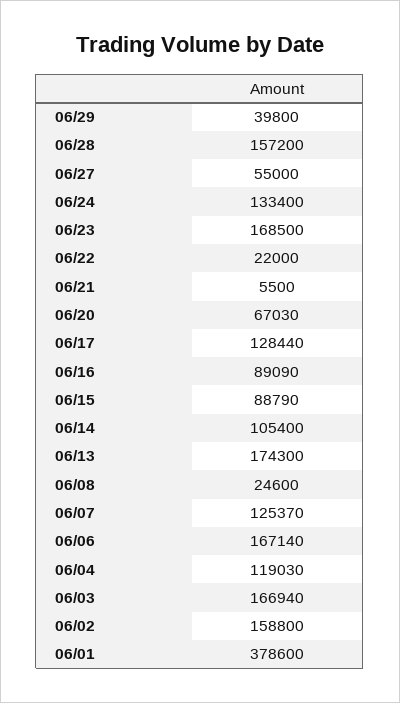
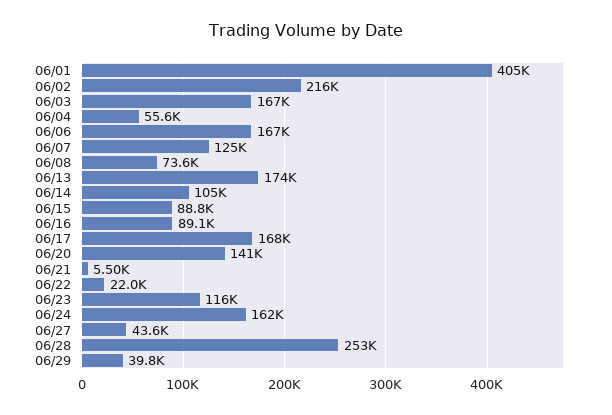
  {
    "06/29": 39800,
-   "06/28": 157200,
+   "06/28": 253000,
-   "06/27": 55000,
+   "06/27": 43600,
-   "06/24": 133400,
+   "06/24": 162000,
-   "06/23": 168500,
+   "06/23": 116000,
    "06/22": 22000,
    "06/21": 5500,
-   "06/20": 67030,
+   "06/20": 141000,
-   "06/17": 128440,
+   "06/17": 168000,
    "06/16": 89090,
    "06/15": 88790,
    "06/14": 105400,
    "06/13": 174300,
-   "06/08": 24600,
+   "06/08": 73600,
    "06/07": 125370,
    "06/06": 167140,
-   "06/04": 119030,
+   "06/04": 55600,
    "06/03": 166940,
-   "06/02": 158800,
+   "06/02": 216000,
-   "06/01": 378600
+   "06/01": 405000
  }

